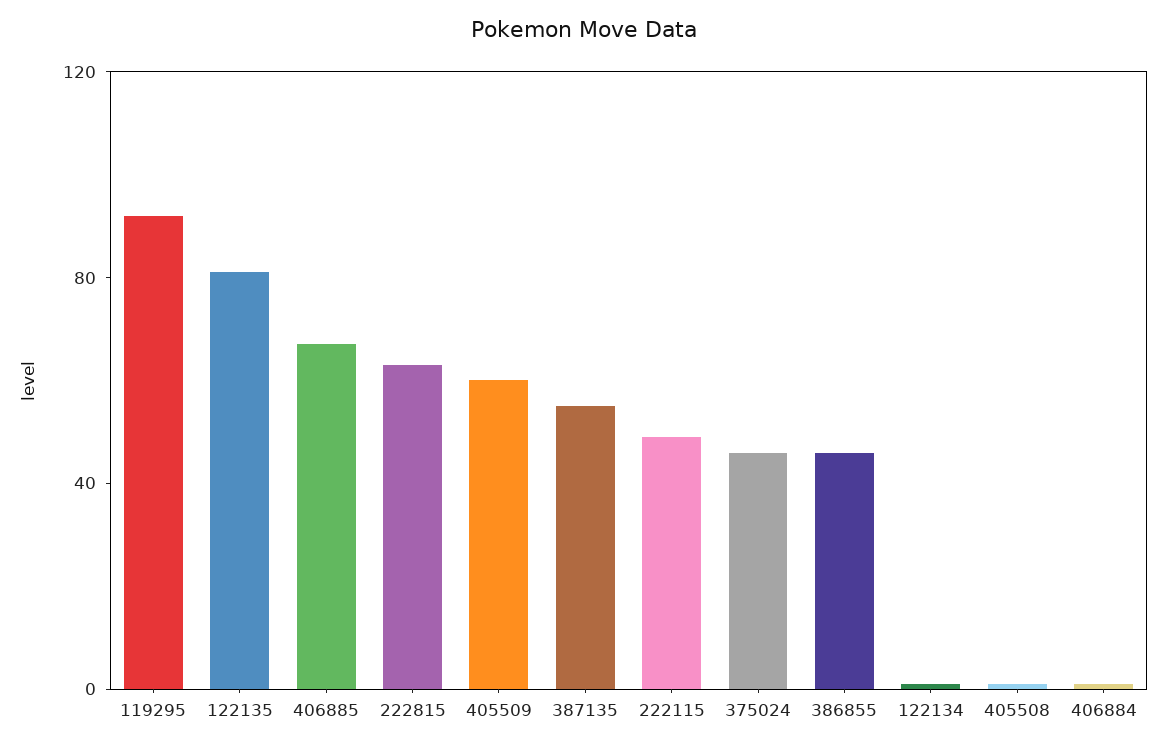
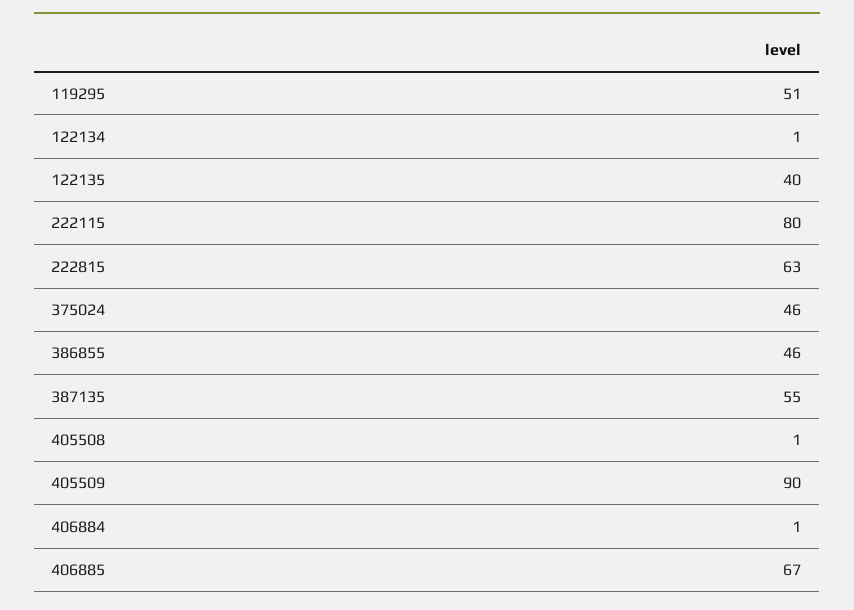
  {
-   "119295": 90,
+   "119295": 51,
-   "122135": 80,
+   "122135": 40,
    "406885": 67,
    "222815": 63,
-   "405509": 60,
+   "405509": 90,
    "387135": 55,
-   "222115": 50,
+   "222115": 80,
    "375024": 46,
    "386855": 46,
    "122134": 1,
    "405508": 1,
    "406884": 1
  }

